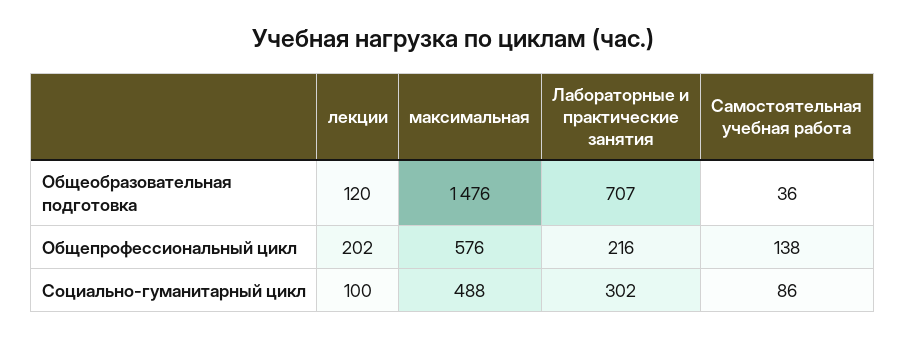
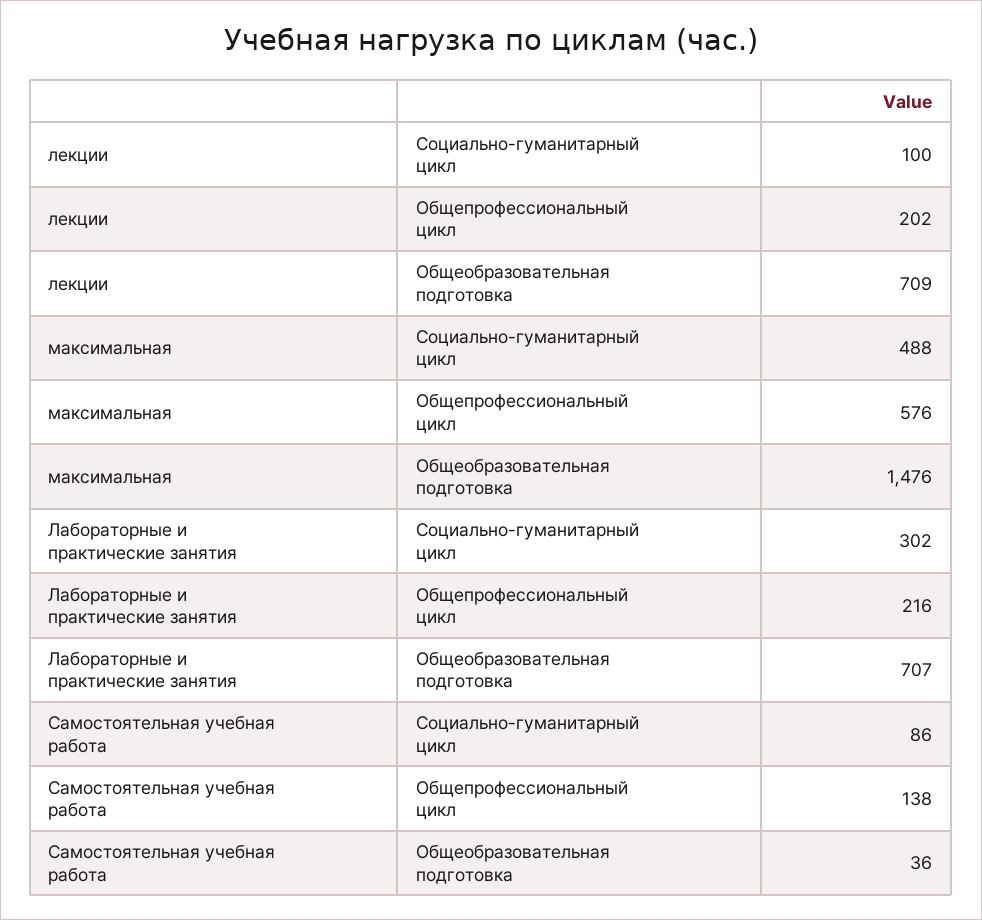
  {
    "лекции": {
-     "Общеобразовательная подготовка": 120,
+     "Общеобразовательная подготовка": 709,
      "Общепрофессиональный цикл": 202,
      "Социально-гуманитарный цикл": 100
    },
    "максимальная": {
      "Общеобразовательная подготовка": 1476,
      "Общепрофессиональный цикл": 576,
      "Социально-гуманитарный цикл": 488
    },
    "Лабораторные и практические занятия": {
      "Общеобразовательная подготовка": 707,
      "Общепрофессиональный цикл": 216,
      "Социально-гуманитарный цикл": 302
    },
    "Самостоятельная учебная работа": {
      "Общеобразовательная подготовка": 36,
      "Общепрофессиональный цикл": 138,
      "Социально-гуманитарный цикл": 86
    }
  }

